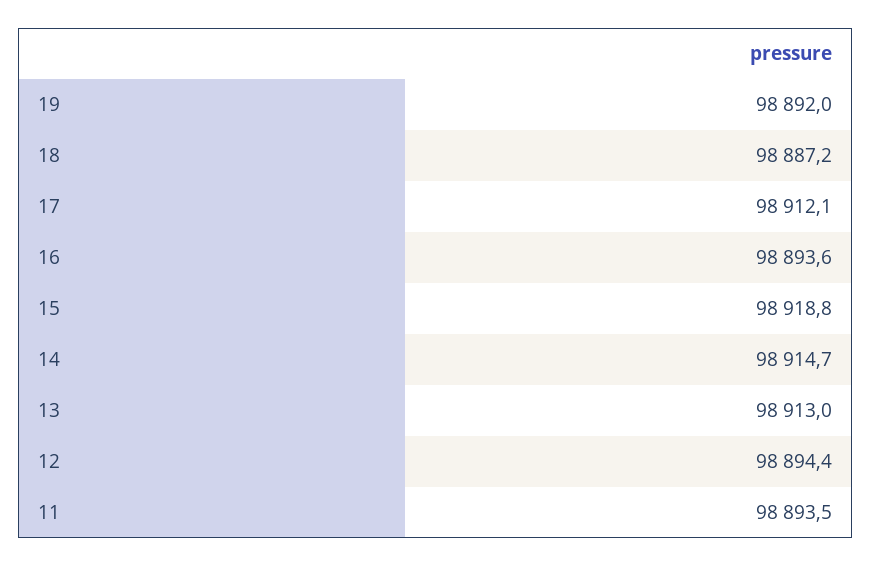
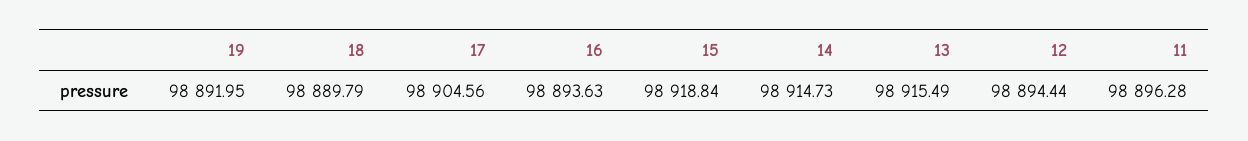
  {
    "19": 98891.95,
-   "18": 98887.2,
+   "18": 98889.79,
-   "17": 98912.1,
+   "17": 98904.56,
    "16": 98893.63,
    "15": 98918.84,
    "14": 98914.73,
-   "13": 98913,
+   "13": 98915.49,
    "12": 98894.44,
-   "11": 98893.5
+   "11": 98896.28
  }

